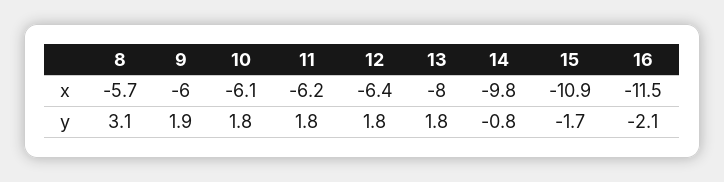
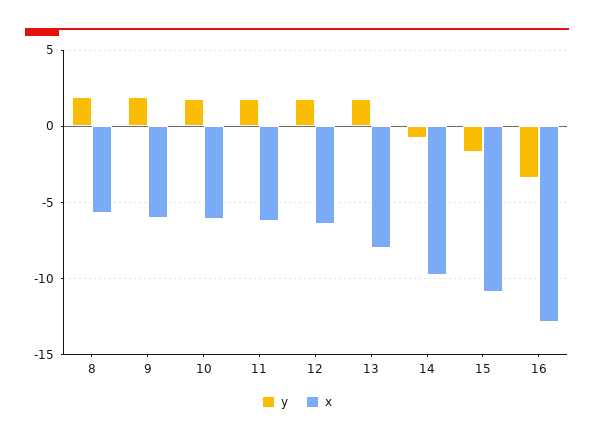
  {
    "x": {
      "8": -5.7,
      "9": -6,
      "10": -6.1,
      "11": -6.2,
      "12": -6.4,
      "13": -8,
      "14": -9.8,
      "15": -10.9,
-     "16": -11.5
+     "16": -13
    },
    "y": {
-     "8": 3.1,
+     "8": 2,
      "9": 1.9,
      "10": 1.8,
      "11": 1.8,
      "12": 1.8,
      "13": 1.8,
      "14": -0.8,
      "15": -1.7,
-     "16": -2.1
+     "16": -3.5
    }
  }

